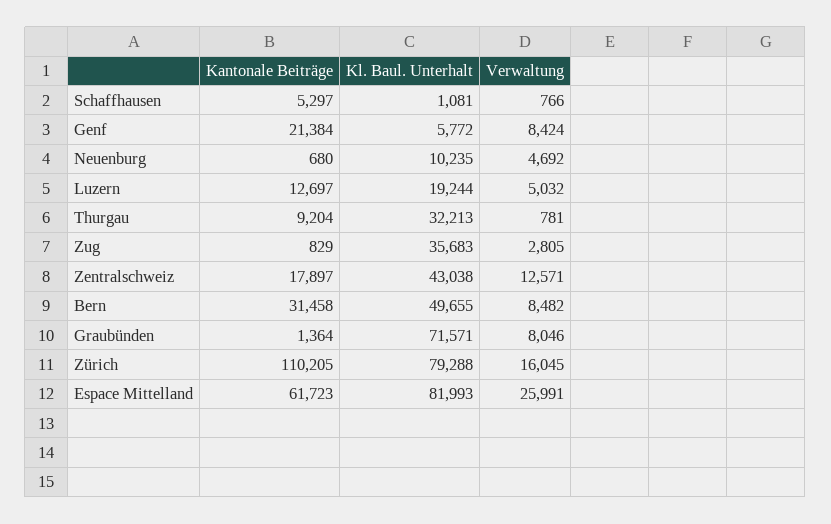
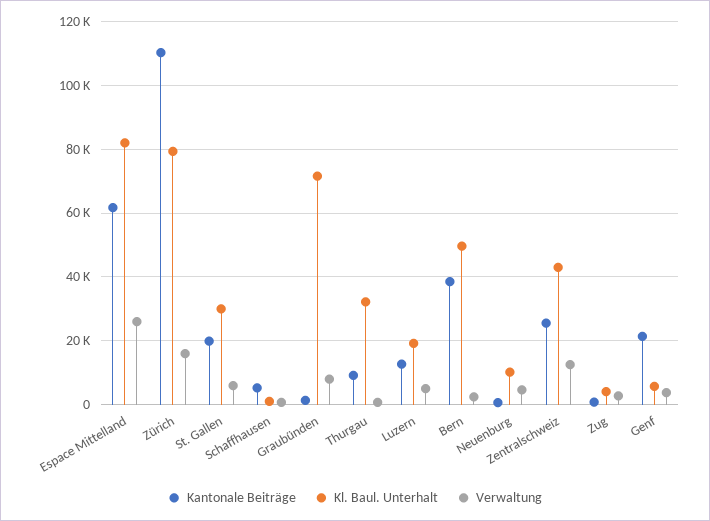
  {
    "Kantonale Beiträge": {
      "Schaffhausen": 5297,
      "Genf": 21384,
      "Neuenburg": 680,
      "Luzern": 12697,
      "Thurgau": 9204,
      "Zug": 829,
-     "Zentralschweiz": 17897,
+     "Zentralschweiz": 26000,
-     "Bern": 31458,
+     "Bern": 38000,
      "Graubünden": 1364,
      "Zürich": 110205,
-     "Espace Mittelland": 61723
+     "Espace Mittelland": 61723,
+     "St. Gallen": 20000
    },
    "Kl. Baul. Unterhalt": {
      "Schaffhausen": 1081,
      "Genf": 5772,
      "Neuenburg": 10235,
      "Luzern": 19244,
      "Thurgau": 32213,
-     "Zug": 35683,
+     "Zug": 4000,
      "Zentralschweiz": 43038,
      "Bern": 49655,
      "Graubünden": 71571,
      "Zürich": 79288,
-     "Espace Mittelland": 81993
+     "Espace Mittelland": 81993,
+     "St. Gallen": 30000
    },
    "Verwaltung": {
      "Schaffhausen": 766,
-     "Genf": 8424,
+     "Genf": 4000,
      "Neuenburg": 4692,
      "Luzern": 5032,
      "Thurgau": 781,
      "Zug": 2805,
      "Zentralschweiz": 12571,
-     "Bern": 8482,
+     "Bern": 2000,
      "Graubünden": 8046,
      "Zürich": 16045,
-     "Espace Mittelland": 25991
+     "Espace Mittelland": 25991,
+     "St. Gallen": 6000
    }
  }

